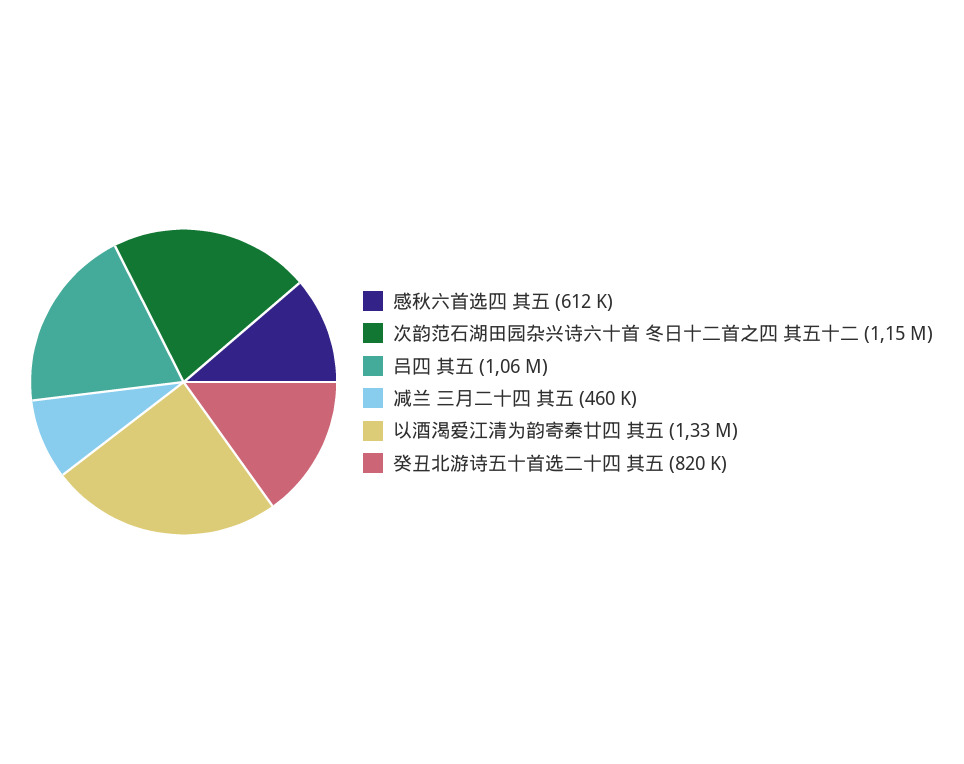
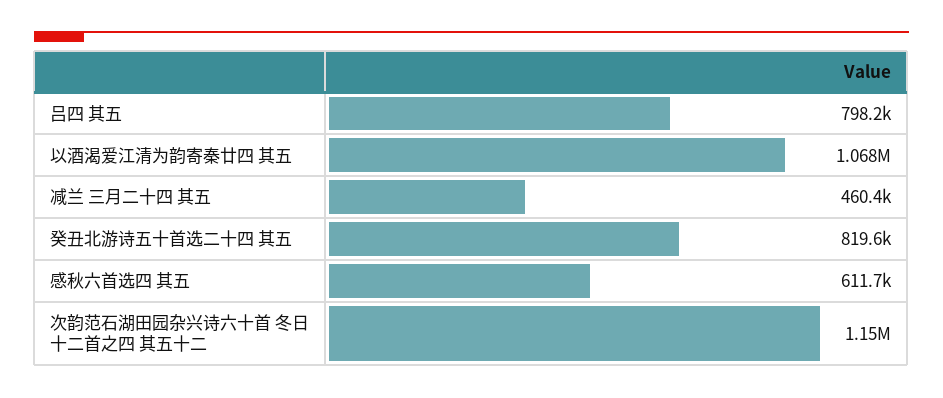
  {
    "感秋六首选四 其五": 611700,
    "次韵范石湖田园杂兴诗六十首 冬日十二首之四 其五十二": 1150000,
-   "吕四 其五": 1060000,
+   "吕四 其五": 798200,
    "减兰 三月二十四 其五": 460400,
-   "以酒渴爱江清为韵寄秦廿四 其五": 1330000,
+   "以酒渴爱江清为韵寄秦廿四 其五": 1068000,
    "癸丑北游诗五十首选二十四 其五": 819600
  }

